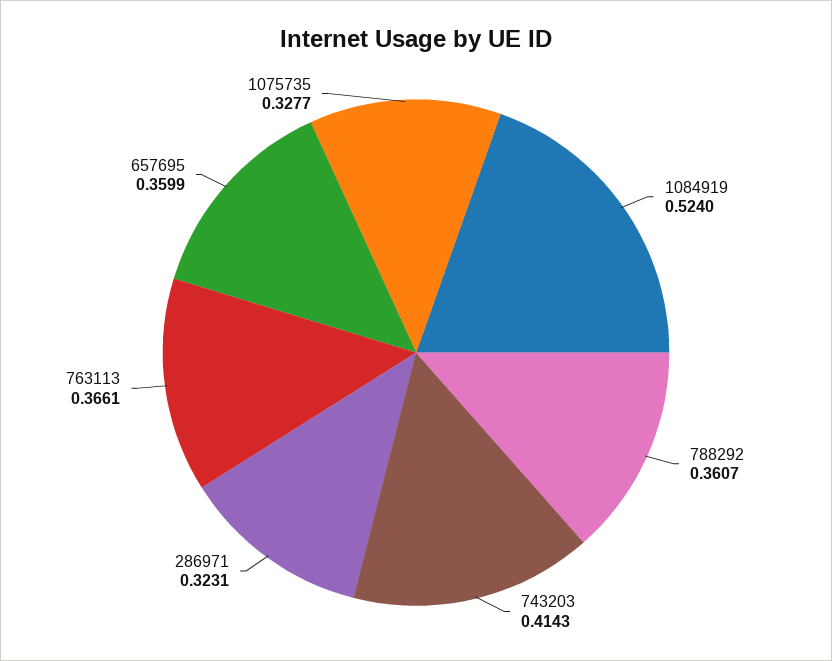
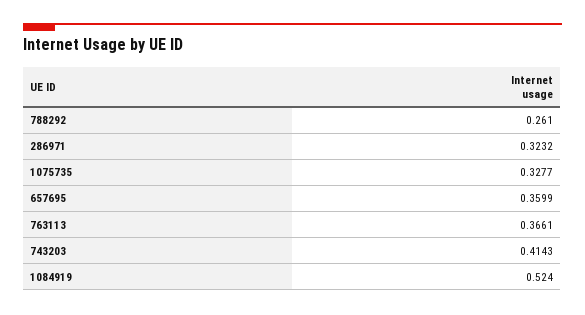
  {
    "1084919": 0.524,
-   "788292": 0.3607,
+   "788292": 0.261,
    "743203": 0.4143,
-   "286971": 0.3231,
+   "286971": 0.3232,
    "763113": 0.3661,
    "657695": 0.3599,
    "1075735": 0.3277
  }

